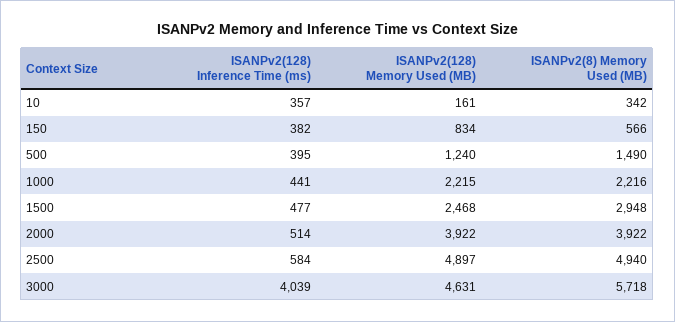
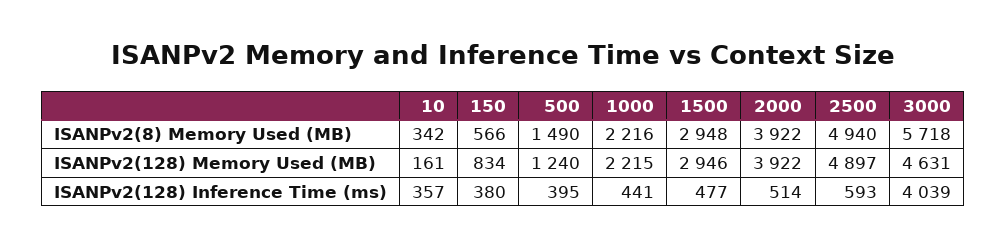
  {
    "ISANPv2(128) Inference Time (ms)": {
      "10": 357,
-     "150": 382,
+     "150": 380,
      "500": 395,
      "1000": 441,
      "1500": 477,
      "2000": 514,
-     "2500": 584,
+     "2500": 593,
      "3000": 4039
    },
    "ISANPv2(128) Memory Used (MB)": {
      "10": 161,
      "150": 834,
      "500": 1240,
      "1000": 2215,
-     "1500": 2468,
+     "1500": 2946,
      "2000": 3922,
      "2500": 4897,
      "3000": 4631
    },
    "ISANPv2(8) Memory Used (MB)": {
      "10": 342,
      "150": 566,
      "500": 1490,
      "1000": 2216,
      "1500": 2948,
      "2000": 3922,
      "2500": 4940,
      "3000": 5718
    }
  }

